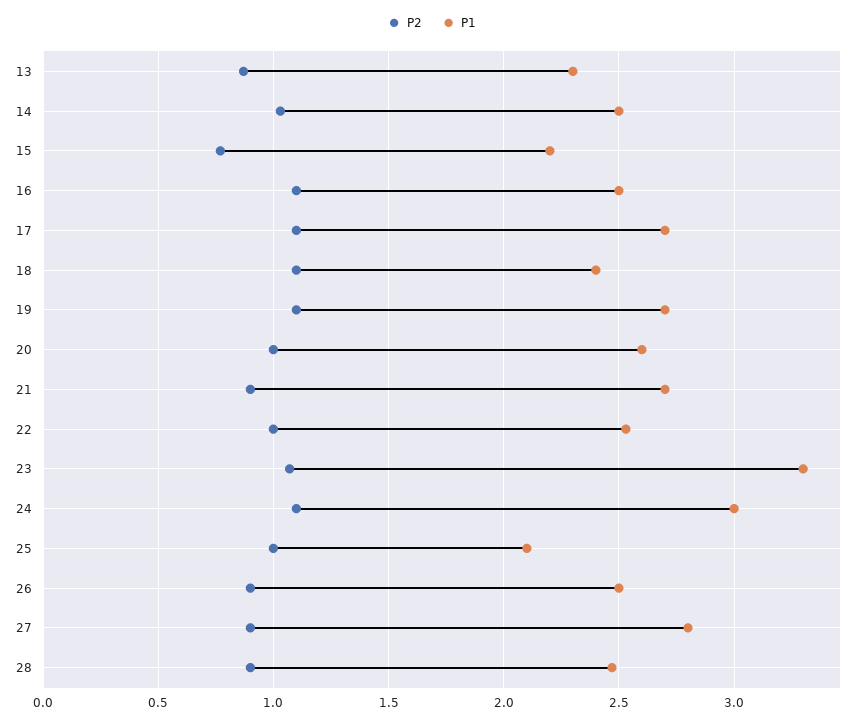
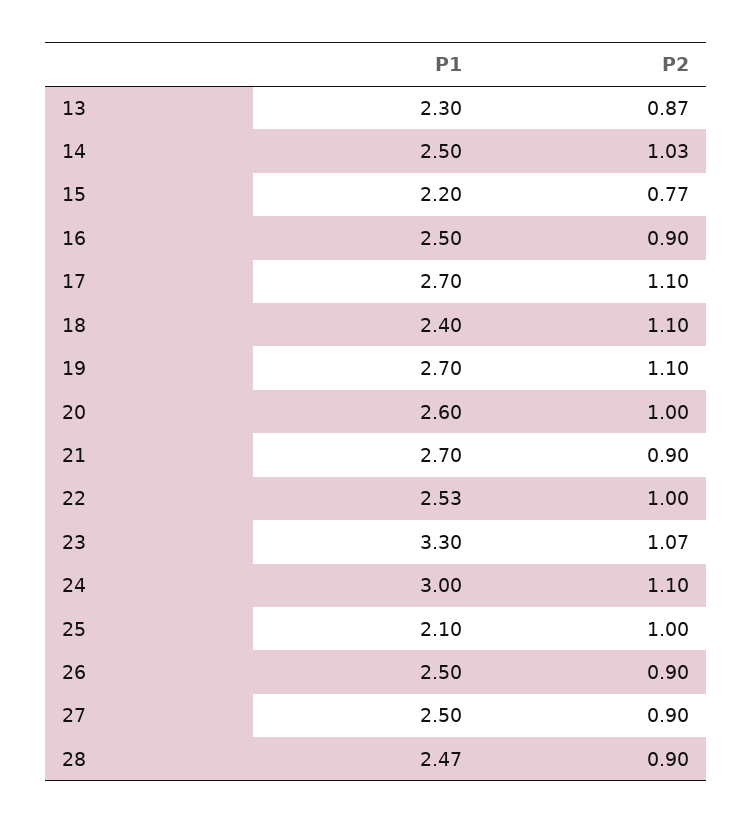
  {
    "P2": {
      "13": 0.87,
      "14": 1.03,
      "15": 0.77,
-     "16": 1.1,
+     "16": 0.9,
      "17": 1.1,
      "18": 1.1,
      "19": 1.1,
      "20": 1,
      "21": 0.9,
      "22": 1,
      "23": 1.07,
      "24": 1.1,
      "25": 1,
      "26": 0.9,
      "27": 0.9,
      "28": 0.9
    },
    "P1": {
      "13": 2.3,
      "14": 2.5,
      "15": 2.2,
      "16": 2.5,
      "17": 2.7,
      "18": 2.4,
      "19": 2.7,
      "20": 2.6,
      "21": 2.7,
      "22": 2.53,
      "23": 3.3,
      "24": 3,
      "25": 2.1,
      "26": 2.5,
-     "27": 2.8,
+     "27": 2.5,
      "28": 2.47
    }
  }

